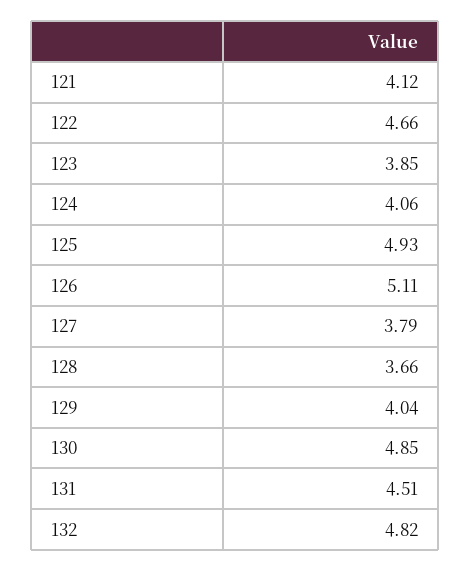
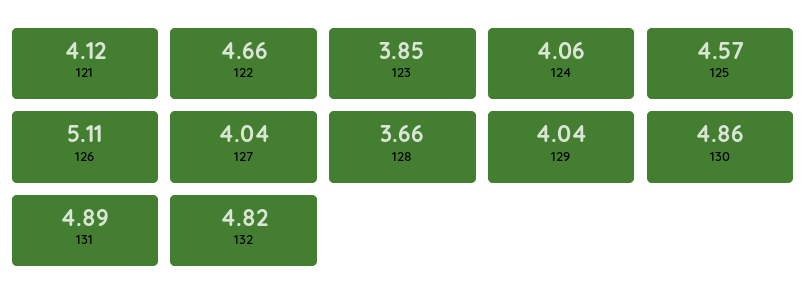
  {
    "121": 4.12,
    "122": 4.66,
    "123": 3.85,
    "124": 4.06,
-   "125": 4.93,
+   "125": 4.57,
    "126": 5.11,
-   "127": 3.79,
+   "127": 4.04,
    "128": 3.66,
    "129": 4.04,
-   "130": 4.85,
+   "130": 4.86,
-   "131": 4.51,
+   "131": 4.89,
    "132": 4.82
  }

